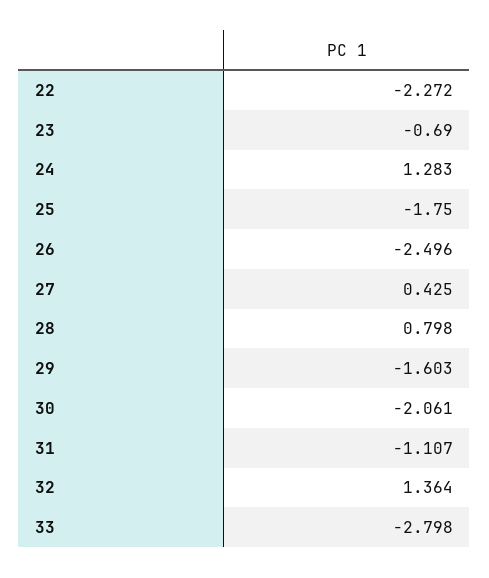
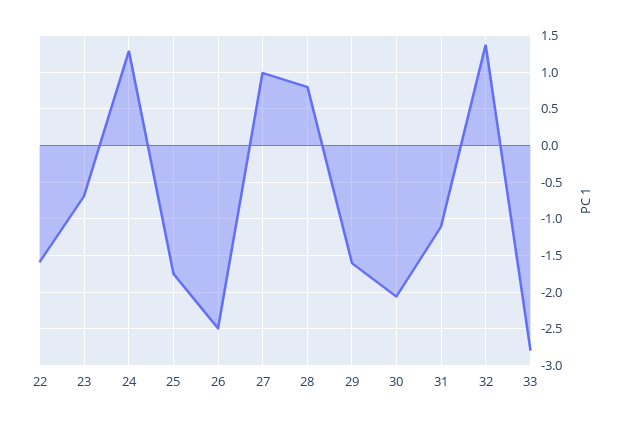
  {
-   "22": -2.272,
+   "22": -1.6,
    "23": -0.69,
    "24": 1.283,
    "25": -1.75,
    "26": -2.496,
-   "27": 0.425,
+   "27": 1,
    "28": 0.798,
    "29": -1.603,
    "30": -2.061,
    "31": -1.107,
    "32": 1.364,
    "33": -2.798
  }

